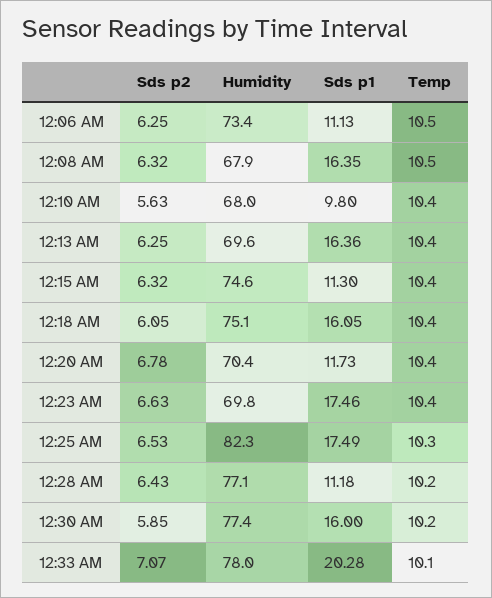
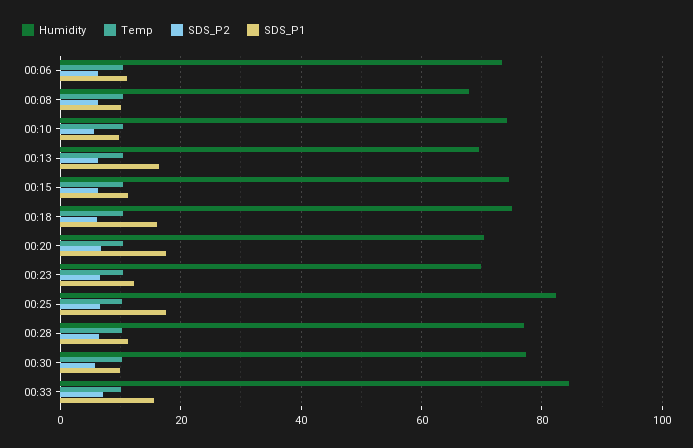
  {
    "Sds p2": {
      "12:06 AM": 6.25,
      "12:08 AM": 6.32,
      "12:10 AM": 5.63,
      "12:13 AM": 6.25,
      "12:15 AM": 6.32,
      "12:18 AM": 6.05,
      "12:20 AM": 6.78,
      "12:23 AM": 6.63,
      "12:25 AM": 6.53,
      "12:28 AM": 6.43,
      "12:30 AM": 5.85,
      "12:33 AM": 7.07
    },
    "Humidity": {
      "12:06 AM": 73.4,
      "12:08 AM": 67.9,
-     "12:10 AM": 68,
+     "12:10 AM": 74,
      "12:13 AM": 69.6,
      "12:15 AM": 74.6,
      "12:18 AM": 75.1,
      "12:20 AM": 70.4,
      "12:23 AM": 69.8,
      "12:25 AM": 82.3,
      "12:28 AM": 77.1,
      "12:30 AM": 77.4,
-     "12:33 AM": 78
+     "12:33 AM": 84
    },
    "Sds p1": {
      "12:06 AM": 11.13,
-     "12:08 AM": 16.35,
+     "12:08 AM": 10,
      "12:10 AM": 9.8,
      "12:13 AM": 16.36,
      "12:15 AM": 11.3,
      "12:18 AM": 16.05,
-     "12:20 AM": 11.73,
+     "12:20 AM": 18,
-     "12:23 AM": 17.46,
+     "12:23 AM": 12,
      "12:25 AM": 17.49,
      "12:28 AM": 11.18,
-     "12:30 AM": 16,
+     "12:30 AM": 10,
-     "12:33 AM": 20.28
+     "12:33 AM": 16
    },
    "Temp": {
      "12:06 AM": 10.5,
      "12:08 AM": 10.5,
      "12:10 AM": 10.4,
      "12:13 AM": 10.4,
      "12:15 AM": 10.4,
      "12:18 AM": 10.4,
      "12:20 AM": 10.4,
      "12:23 AM": 10.4,
      "12:25 AM": 10.3,
      "12:28 AM": 10.2,
      "12:30 AM": 10.2,
      "12:33 AM": 10.1
    }
  }

